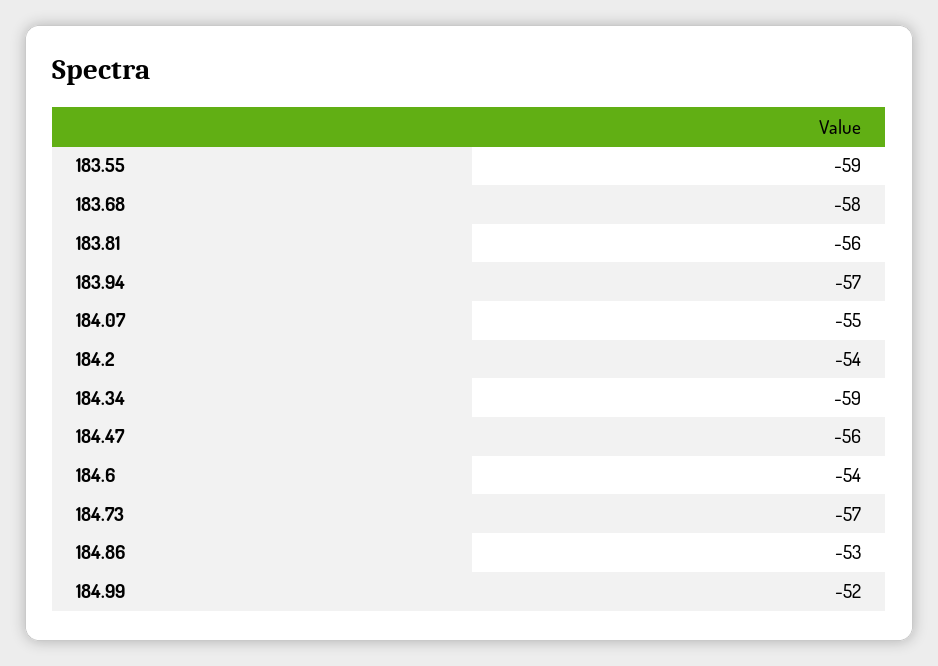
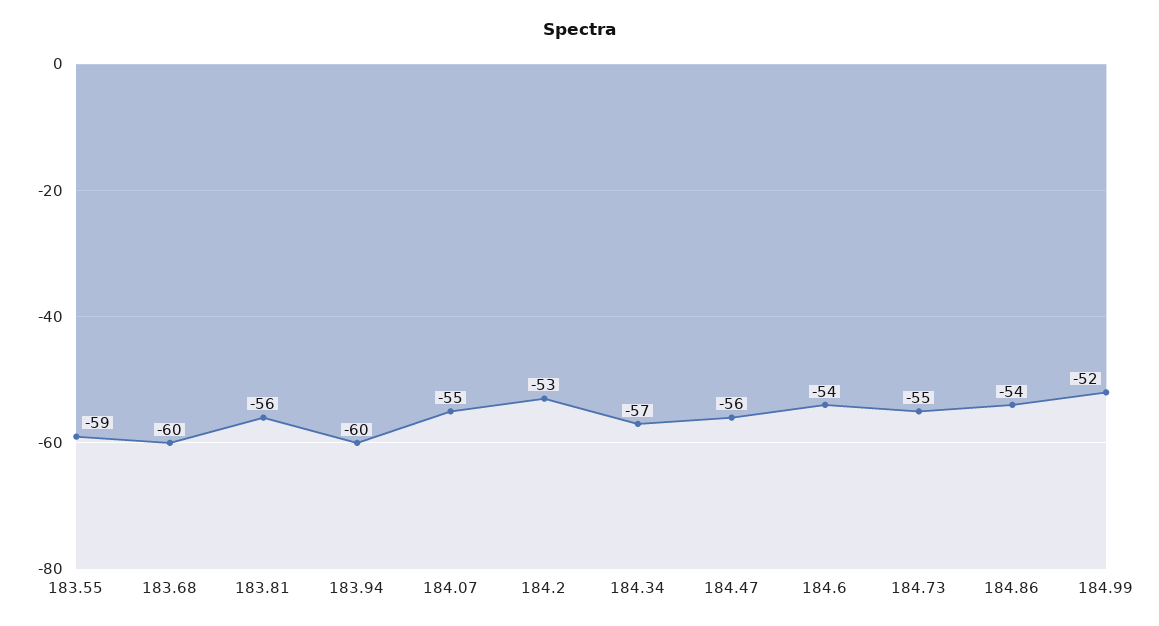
  {
    "183.55": -59,
-   "183.68": -58,
+   "183.68": -60,
    "183.81": -56,
-   "183.94": -57,
+   "183.94": -60,
    "184.07": -55,
-   "184.2": -54,
+   "184.2": -53,
-   "184.34": -59,
+   "184.34": -57,
    "184.47": -56,
    "184.6": -54,
-   "184.73": -57,
+   "184.73": -55,
-   "184.86": -53,
+   "184.86": -54,
    "184.99": -52
  }

